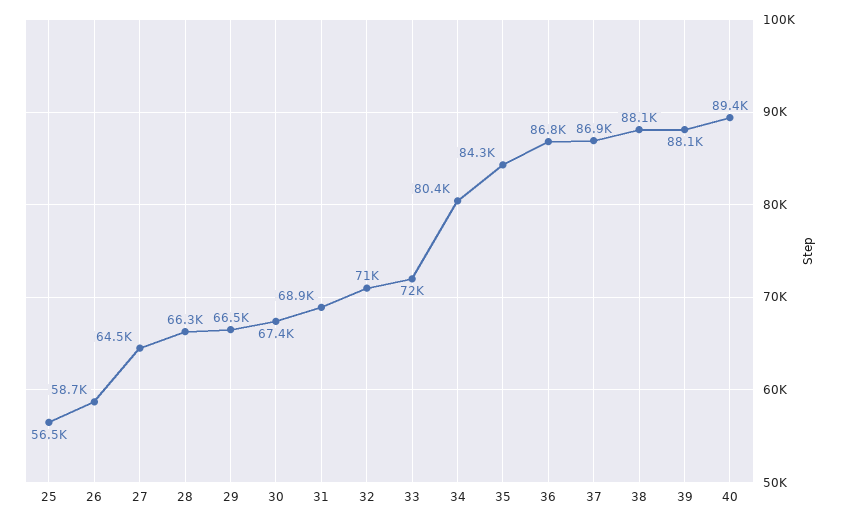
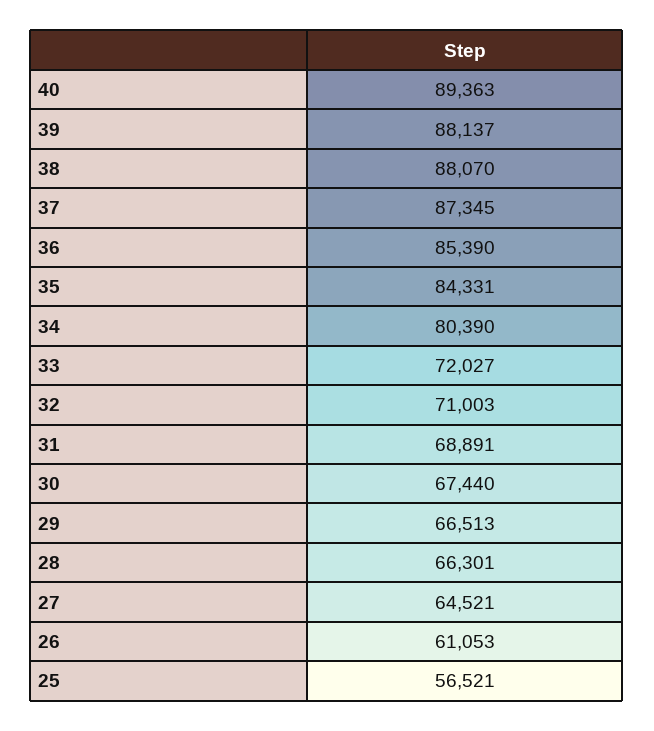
  {
    "25": 56521,
-   "26": 58700,
+   "26": 61053,
    "27": 64521,
    "28": 66301,
    "29": 66513,
    "30": 67440,
    "31": 68891,
    "32": 71003,
    "33": 72027,
    "34": 80390,
    "35": 84331,
-   "36": 86800,
+   "36": 85390,
-   "37": 86900,
+   "37": 87345,
    "38": 88070,
    "39": 88137,
    "40": 89363
  }

